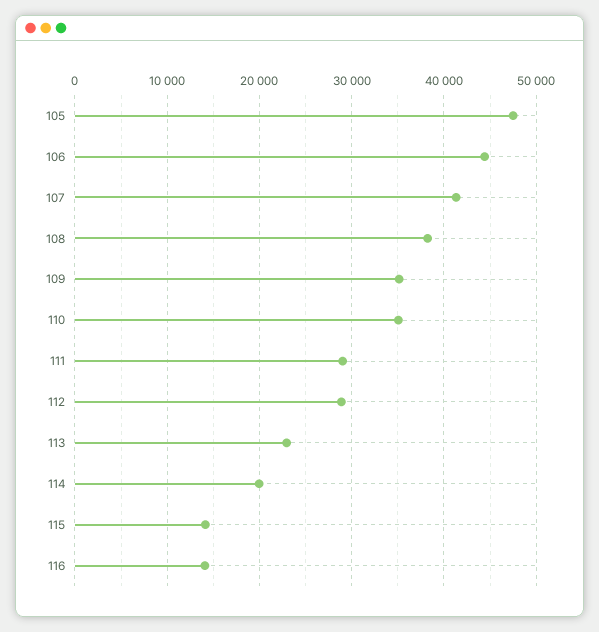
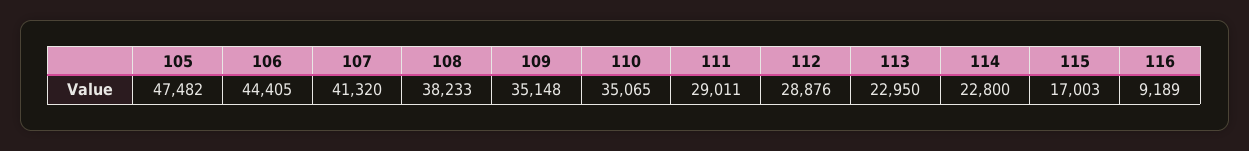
  {
    "105": 47482,
    "106": 44405,
    "107": 41320,
    "108": 38233,
    "109": 35148,
    "110": 35065,
    "111": 29011,
    "112": 28876,
    "113": 22950,
-   "114": 20000,
+   "114": 22800,
-   "115": 14000,
+   "115": 17003,
-   "116": 14000
+   "116": 9189
  }

